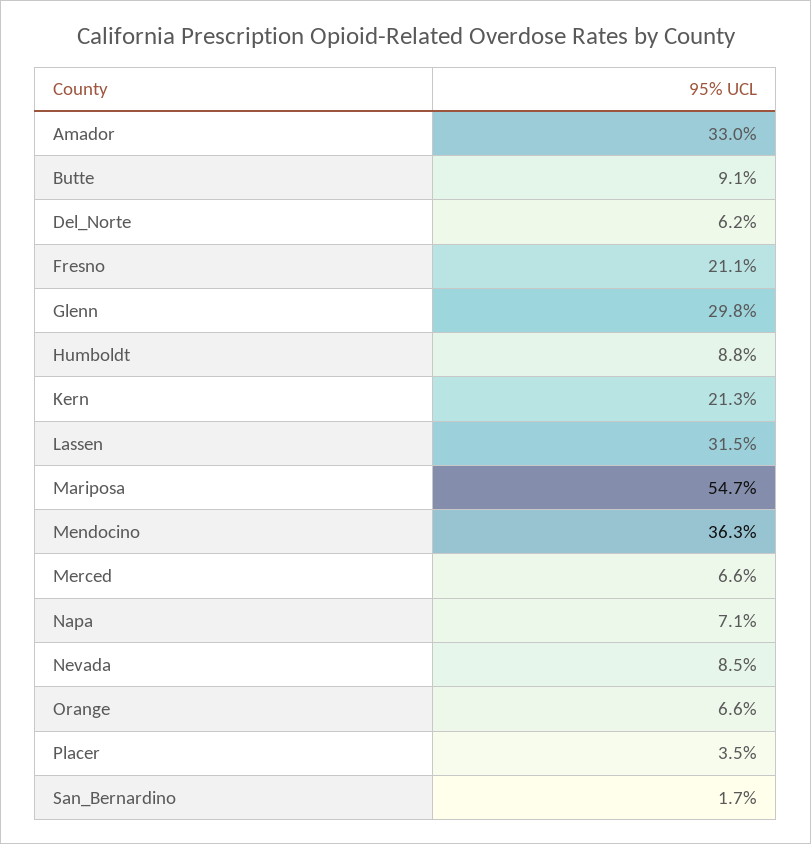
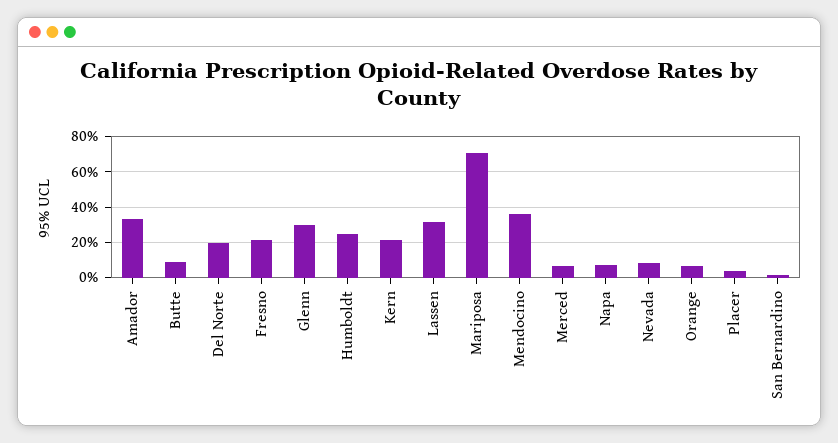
  {
    "Amador": 33,
    "Butte": 9.1,
-   "Del_Norte": 6.2,
+   "Del_Norte": 20,
    "Fresno": 21.1,
    "Glenn": 29.8,
-   "Humboldt": 8.8,
+   "Humboldt": 25,
    "Kern": 21.3,
    "Lassen": 31.5,
-   "Mariposa": 54.7,
+   "Mariposa": 70,
    "Mendocino": 36.3,
    "Merced": 6.6,
    "Napa": 7.1,
    "Nevada": 8.5,
    "Orange": 6.6,
    "Placer": 3.5,
    "San_Bernardino": 1.7
  }

